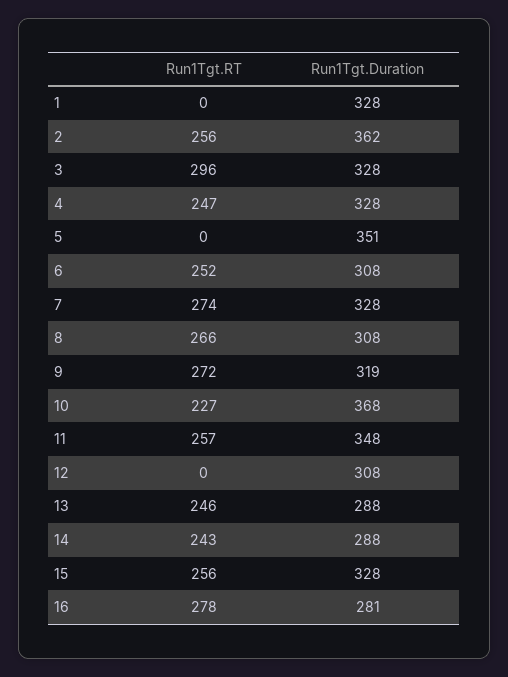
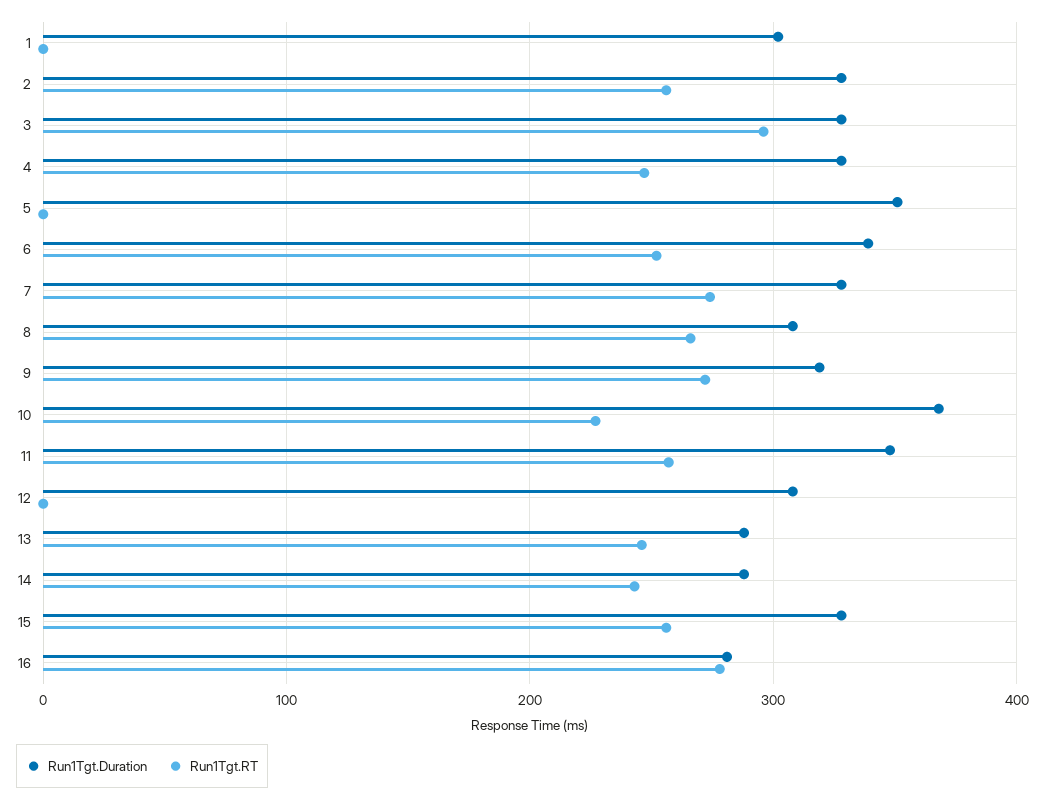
  {
    "Run1Tgt.RT": {
      "1": 0,
      "2": 256,
      "3": 296,
      "4": 247,
      "5": 0,
      "6": 252,
      "7": 274,
      "8": 266,
      "9": 272,
      "10": 227,
      "11": 257,
      "12": 0,
      "13": 246,
      "14": 243,
      "15": 256,
      "16": 278
    },
    "Run1Tgt.Duration": {
-     "1": 328,
+     "1": 300,
-     "2": 362,
+     "2": 330,
      "3": 328,
      "4": 328,
      "5": 351,
-     "6": 308,
+     "6": 340,
      "7": 328,
      "8": 308,
      "9": 319,
      "10": 368,
      "11": 348,
      "12": 308,
      "13": 288,
      "14": 288,
      "15": 328,
      "16": 281
    }
  }

